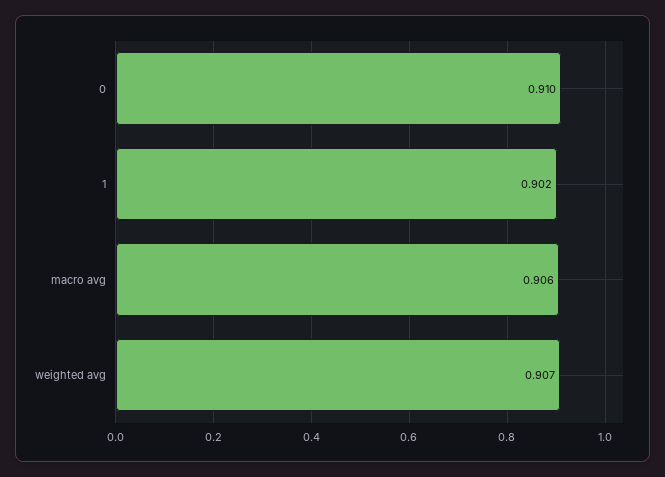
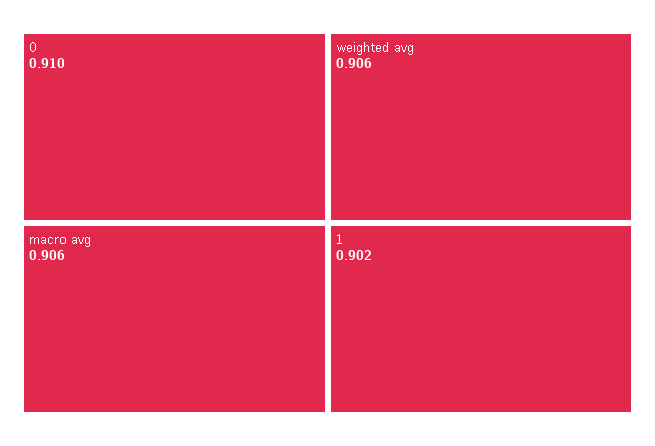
  {
    "0": 0.91,
    "1": 0.902,
    "macro avg": 0.906,
-   "weighted avg": 0.907
+   "weighted avg": 0.906
  }

